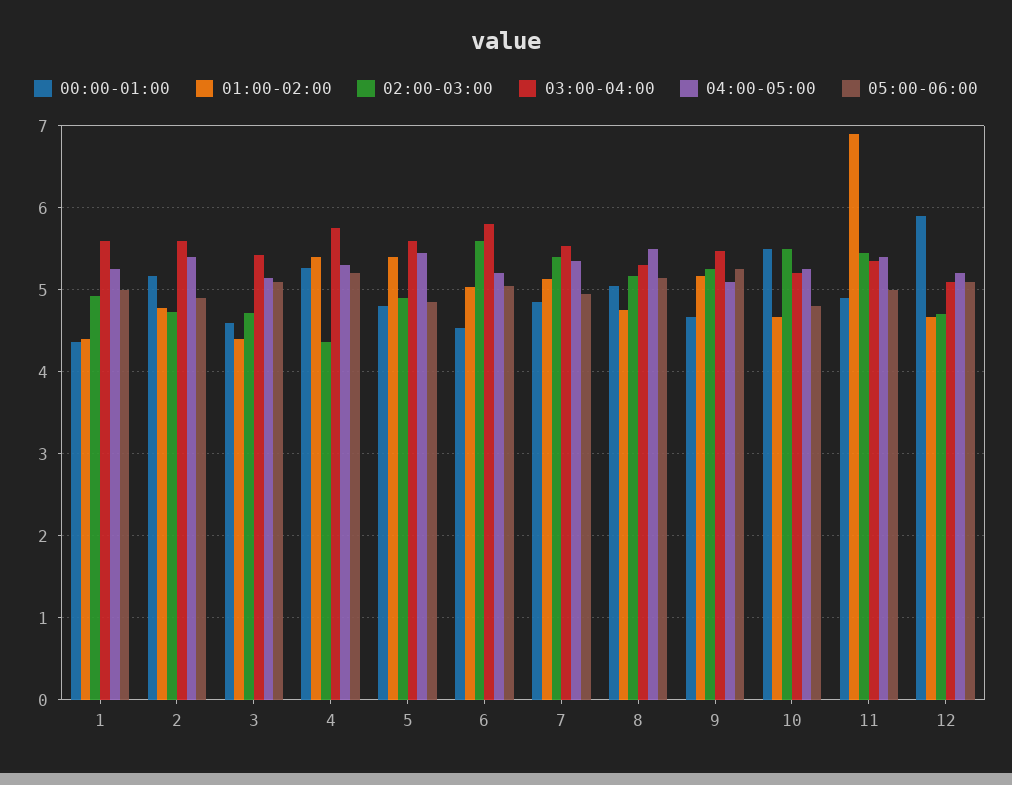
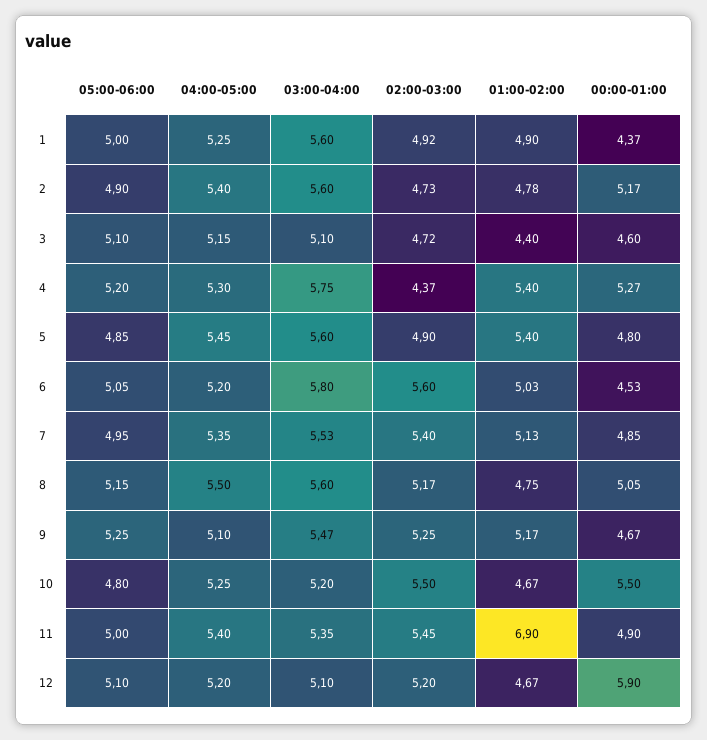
  {
    "00:00-01:00": {
      "1": 4.37,
      "2": 5.17,
      "3": 4.6,
      "4": 5.27,
      "5": 4.8,
      "6": 4.53,
      "7": 4.85,
      "8": 5.05,
      "9": 4.67,
      "10": 5.5,
      "11": 4.9,
      "12": 5.9
    },
    "01:00-02:00": {
-     "1": 4.4,
+     "1": 4.9,
      "2": 4.78,
      "3": 4.4,
      "4": 5.4,
      "5": 5.4,
      "6": 5.03,
      "7": 5.13,
      "8": 4.75,
      "9": 5.17,
      "10": 4.67,
      "11": 6.9,
      "12": 4.67
    },
    "02:00-03:00": {
      "1": 4.92,
      "2": 4.73,
      "3": 4.72,
      "4": 4.37,
      "5": 4.9,
      "6": 5.6,
      "7": 5.4,
      "8": 5.17,
      "9": 5.25,
      "10": 5.5,
      "11": 5.45,
-     "12": 4.7
+     "12": 5.2
    },
    "03:00-04:00": {
      "1": 5.6,
      "2": 5.6,
-     "3": 5.4,
+     "3": 5.1,
      "4": 5.75,
      "5": 5.6,
      "6": 5.8,
      "7": 5.53,
-     "8": 5.3,
+     "8": 5.6,
      "9": 5.47,
      "10": 5.2,
      "11": 5.35,
      "12": 5.1
    },
    "04:00-05:00": {
      "1": 5.25,
      "2": 5.4,
      "3": 5.15,
      "4": 5.3,
      "5": 5.45,
      "6": 5.2,
      "7": 5.35,
      "8": 5.5,
      "9": 5.1,
      "10": 5.25,
      "11": 5.4,
      "12": 5.2
    },
    "05:00-06:00": {
      "1": 5,
      "2": 4.9,
      "3": 5.1,
      "4": 5.2,
      "5": 4.85,
      "6": 5.05,
      "7": 4.95,
      "8": 5.15,
      "9": 5.25,
      "10": 4.8,
      "11": 5,
      "12": 5.1
    }
  }

